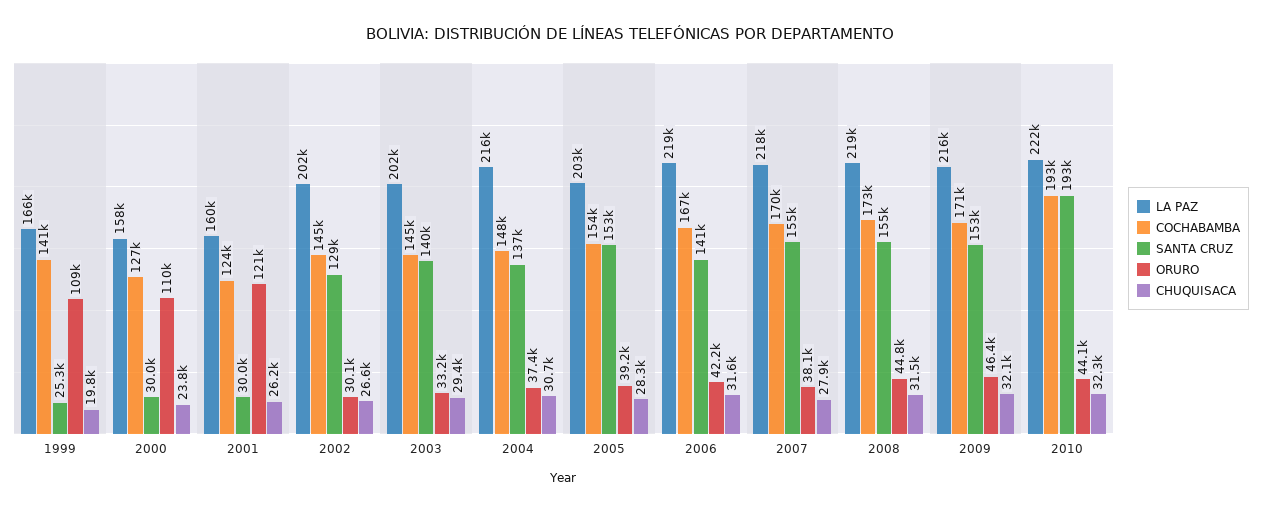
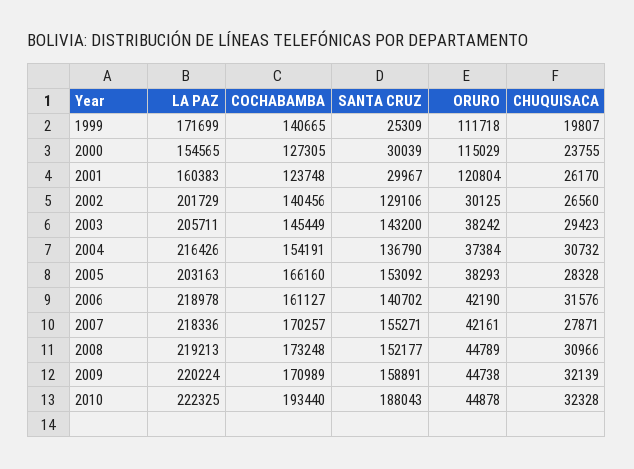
  {
    "LA PAZ": {
-     "1999": 166000,
+     "1999": 171699,
-     "2000": 158000,
+     "2000": 154565,
      "2001": 160383,
      "2002": 201729,
-     "2003": 202000,
+     "2003": 205711,
      "2004": 216426,
      "2005": 203163,
      "2006": 218978,
      "2007": 218336,
      "2008": 219213,
-     "2009": 216000,
+     "2009": 220224,
      "2010": 222325
    },
    "COCHABAMBA": {
      "1999": 140665,
      "2000": 127305,
      "2001": 123748,
-     "2002": 145000,
+     "2002": 140456,
      "2003": 145449,
-     "2004": 148000,
+     "2004": 154191,
-     "2005": 154000,
+     "2005": 166160,
-     "2006": 167000,
+     "2006": 161127,
      "2007": 170257,
      "2008": 173248,
      "2009": 170989,
      "2010": 193440
    },
    "SANTA CRUZ": {
      "1999": 25309,
      "2000": 30039,
      "2001": 29967,
      "2002": 129106,
-     "2003": 140000,
+     "2003": 143200,
      "2004": 136790,
      "2005": 153092,
      "2006": 140702,
      "2007": 155271,
-     "2008": 155000,
+     "2008": 152177,
-     "2009": 153000,
+     "2009": 158891,
-     "2010": 193000
+     "2010": 188043
    },
    "ORURO": {
-     "1999": 109000,
+     "1999": 111718,
-     "2000": 110000,
+     "2000": 115029,
      "2001": 120804,
      "2002": 30125,
-     "2003": 33200,
+     "2003": 38242,
      "2004": 37384,
-     "2005": 39200,
+     "2005": 38293,
      "2006": 42190,
-     "2007": 38100,
+     "2007": 42161,
      "2008": 44789,
-     "2009": 46400,
+     "2009": 44738,
-     "2010": 44100
+     "2010": 44878
    },
    "CHUQUISACA": {
      "1999": 19807,
      "2000": 23755,
      "2001": 26170,
      "2002": 26560,
      "2003": 29423,
      "2004": 30732,
      "2005": 28328,
      "2006": 31576,
      "2007": 27871,
-     "2008": 31500,
+     "2008": 30966,
      "2009": 32139,
      "2010": 32328
    }
  }

